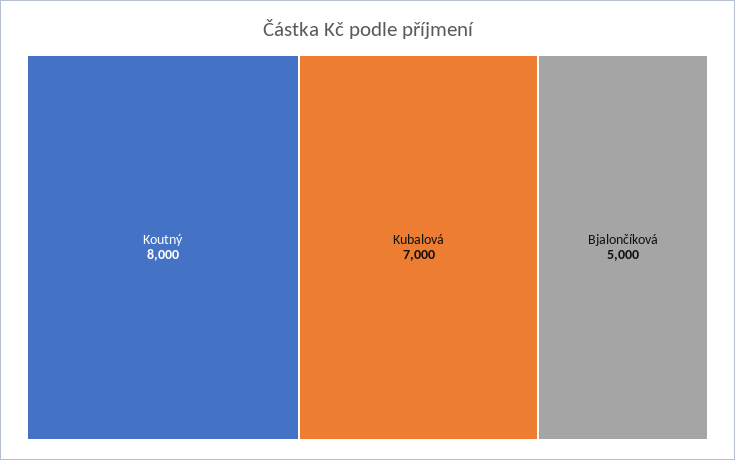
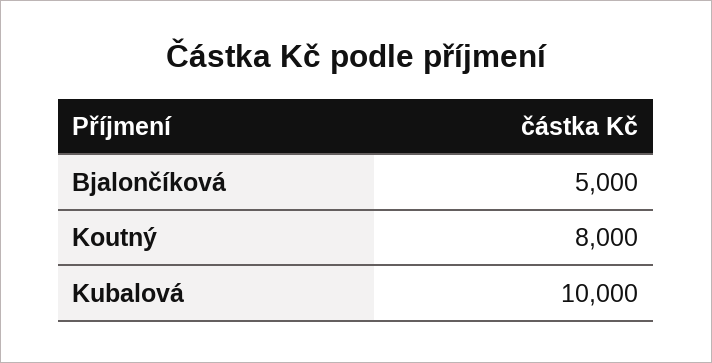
  {
    "Koutný": 8000,
-   "Kubalová": 7000,
+   "Kubalová": 10000,
    "Bjalončíková": 5000
  }

